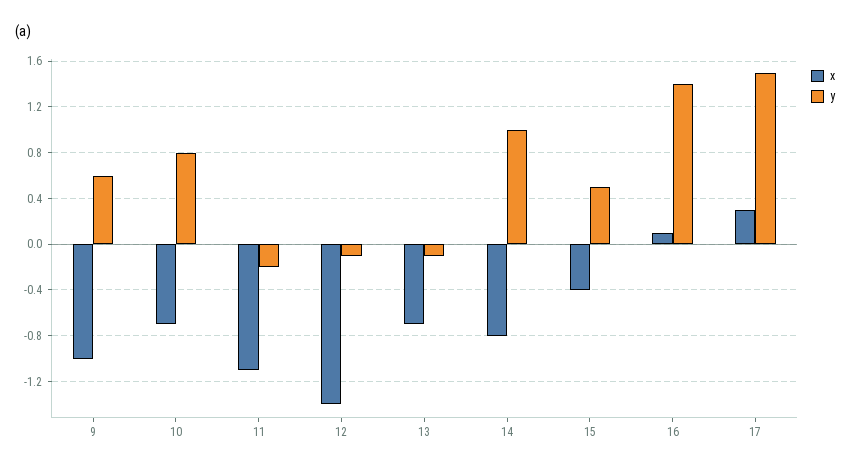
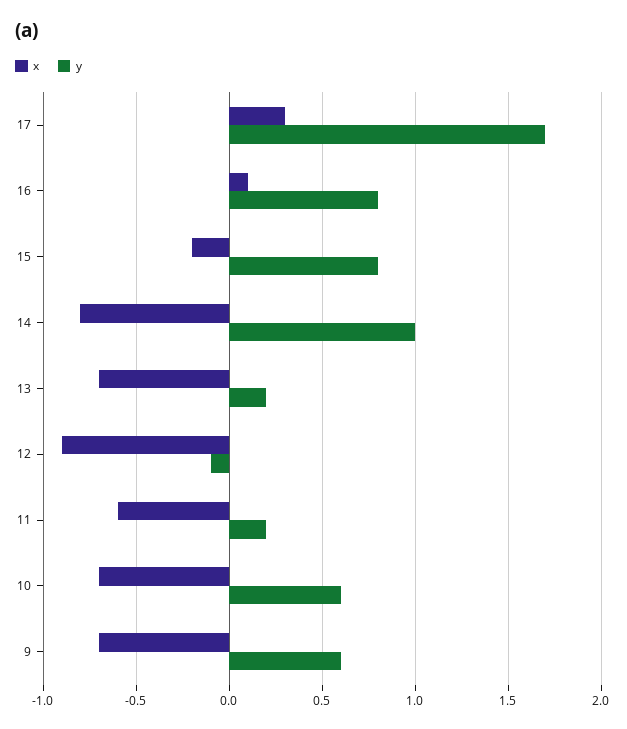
  {
    "x": {
-     "9": -1,
+     "9": -0.7,
      "10": -0.7,
-     "11": -1.1,
+     "11": -0.6,
-     "12": -1.4,
+     "12": -0.9,
      "13": -0.7,
      "14": -0.8,
-     "15": -0.4,
+     "15": -0.2,
      "16": 0.1,
      "17": 0.3
    },
    "y": {
      "9": 0.6,
-     "10": 0.8,
+     "10": 0.6,
-     "11": -0.2,
+     "11": 0.2,
      "12": -0.1,
-     "13": -0.1,
+     "13": 0.2,
      "14": 1,
-     "15": 0.5,
+     "15": 0.8,
-     "16": 1.4,
+     "16": 0.8,
-     "17": 1.5
+     "17": 1.7
    }
  }

